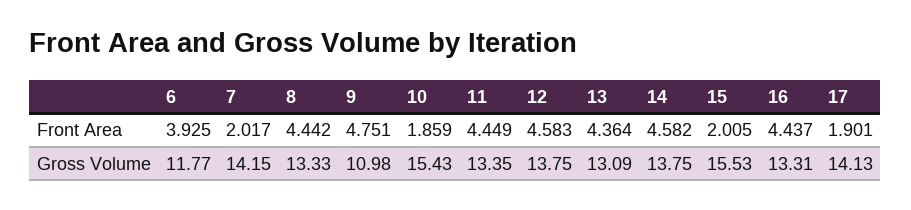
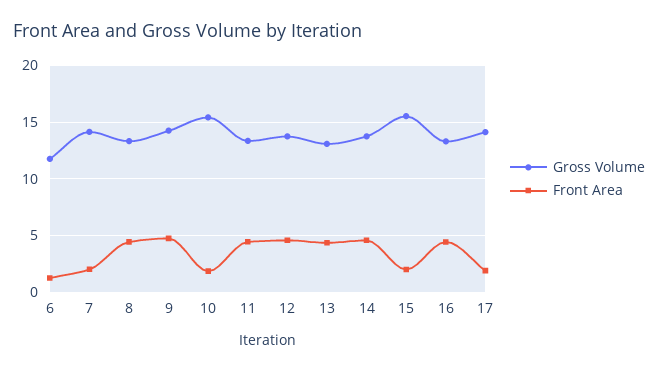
  {
    "Front Area": {
-     "6": 3.925,
+     "6": 1,
      "7": 2.017,
      "8": 4.442,
      "9": 4.751,
      "10": 1.859,
      "11": 4.449,
      "12": 4.583,
      "13": 4.364,
      "14": 4.582,
      "15": 2.005,
      "16": 4.437,
      "17": 1.901
    },
    "Gross Volume": {
      "6": 11.77,
      "7": 14.15,
      "8": 13.33,
-     "9": 10.98,
+     "9": 14,
      "10": 15.43,
      "11": 13.35,
      "12": 13.75,
      "13": 13.09,
      "14": 13.75,
      "15": 15.53,
      "16": 13.31,
      "17": 14.13
    }
  }

